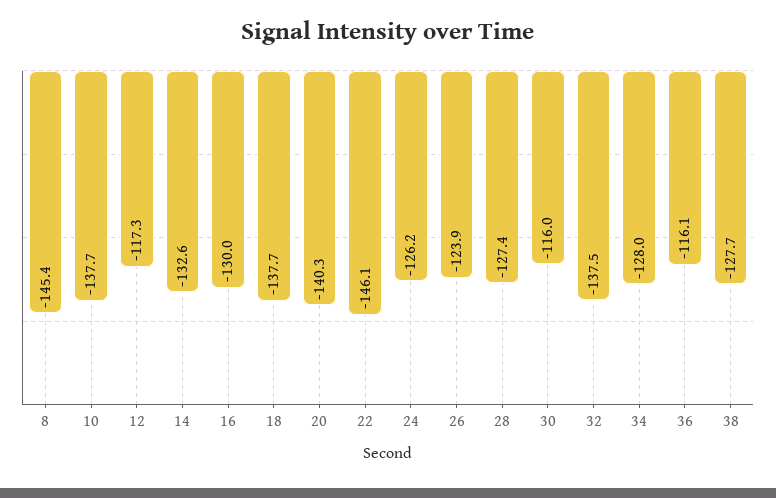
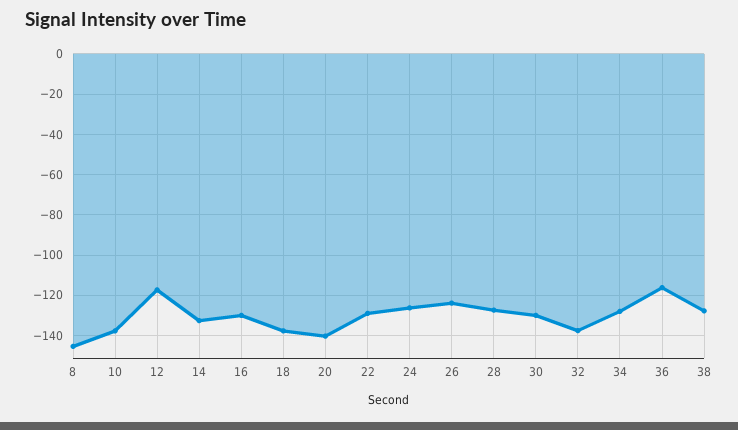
  {
    "8": -145.4,
    "10": -137.7,
    "12": -117.3,
    "14": -132.6,
    "16": -130,
    "18": -137.7,
    "20": -140.3,
-   "22": -146.1,
+   "22": -130,
    "24": -126.2,
    "26": -123.9,
    "28": -127.4,
-   "30": -116,
+   "30": -130,
    "32": -137.5,
    "34": -128,
    "36": -116.1,
    "38": -127.7
  }

